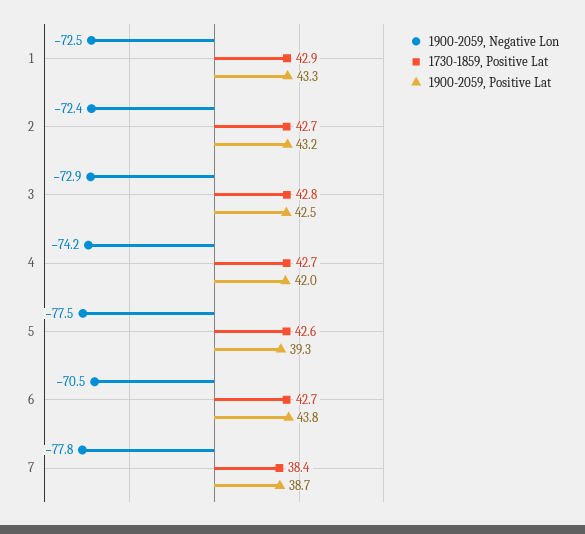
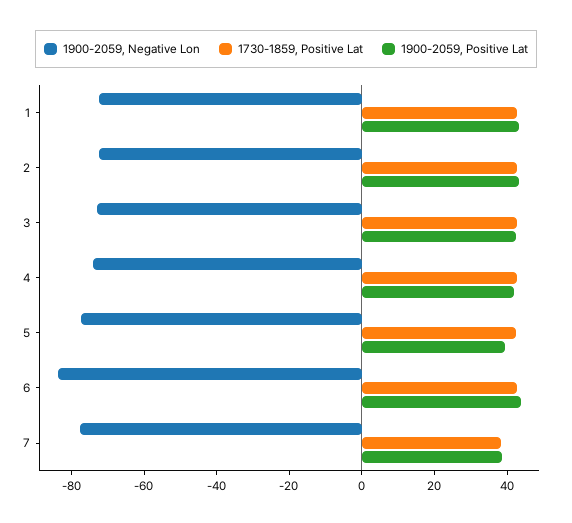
  {
    "1900-2059, Negative Lon": {
      "1": -72.5,
      "2": -72.4,
      "3": -72.9,
      "4": -74.2,
      "5": -77.5,
-     "6": -70.5,
+     "6": -85,
      "7": -77.8
    },
    "1730-1859, Positive Lat": {
      "1": 42.9,
      "2": 42.7,
      "3": 42.8,
      "4": 42.7,
      "5": 42.6,
      "6": 42.7,
      "7": 38.4
    },
    "1900-2059, Positive Lat": {
      "1": 43.3,
      "2": 43.2,
      "3": 42.5,
      "4": 42,
      "5": 39.3,
      "6": 43.8,
      "7": 38.7
    }
  }

